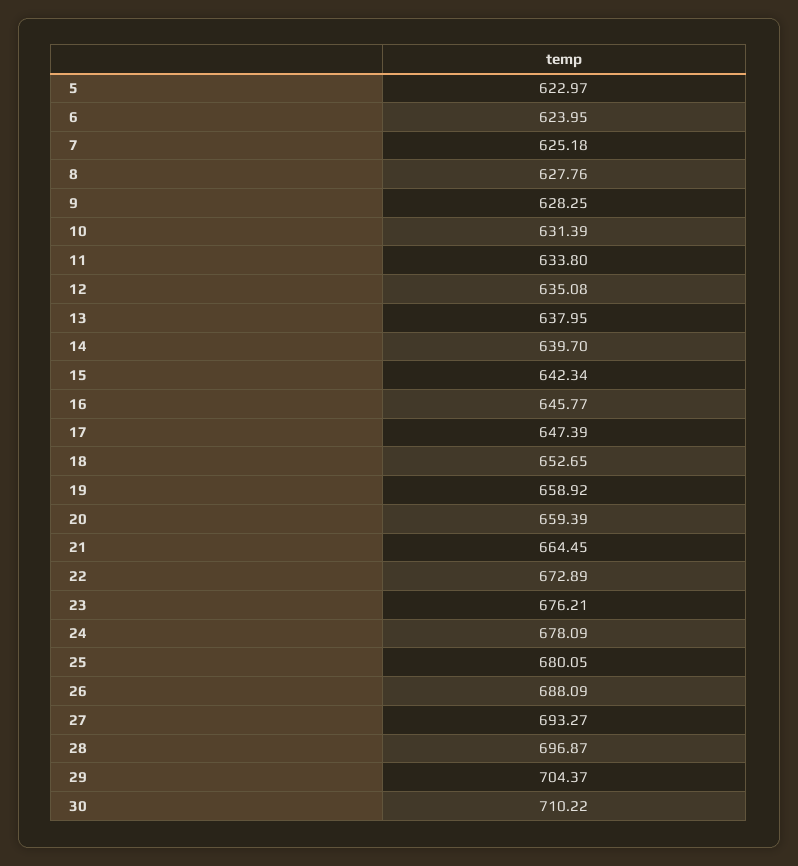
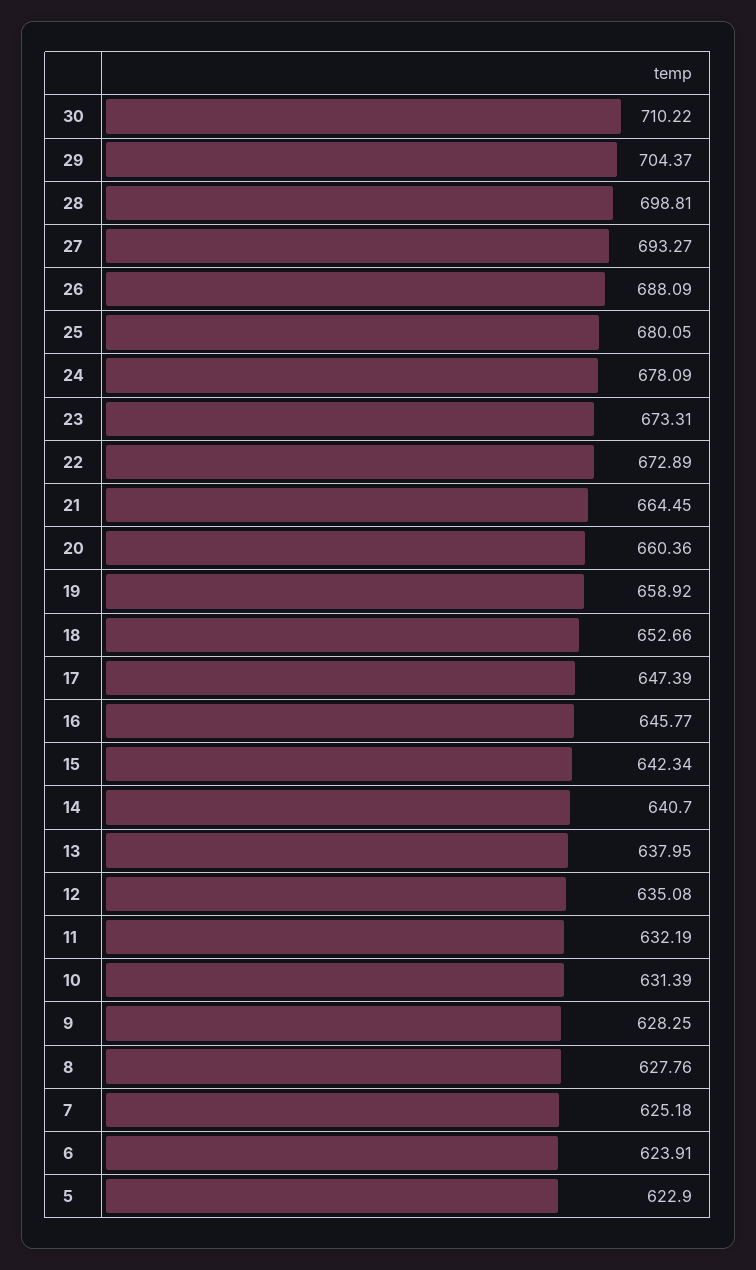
  {
-   "5": 622.97,
+   "5": 622.9,
-   "6": 623.95,
+   "6": 623.91,
    "7": 625.18,
    "8": 627.76,
    "9": 628.25,
    "10": 631.39,
-   "11": 633.8,
+   "11": 632.19,
    "12": 635.08,
    "13": 637.95,
-   "14": 639.7,
+   "14": 640.7,
    "15": 642.34,
    "16": 645.77,
    "17": 647.39,
-   "18": 652.65,
+   "18": 652.66,
    "19": 658.92,
-   "20": 659.39,
+   "20": 660.36,
    "21": 664.45,
    "22": 672.89,
-   "23": 676.21,
+   "23": 673.31,
    "24": 678.09,
    "25": 680.05,
    "26": 688.09,
    "27": 693.27,
-   "28": 696.87,
+   "28": 698.81,
    "29": 704.37,
    "30": 710.22
  }

